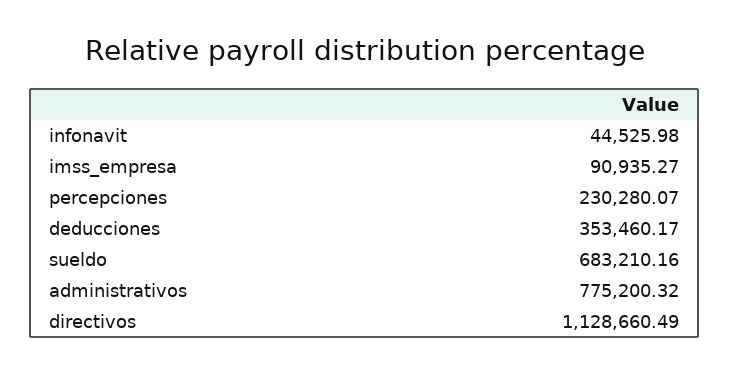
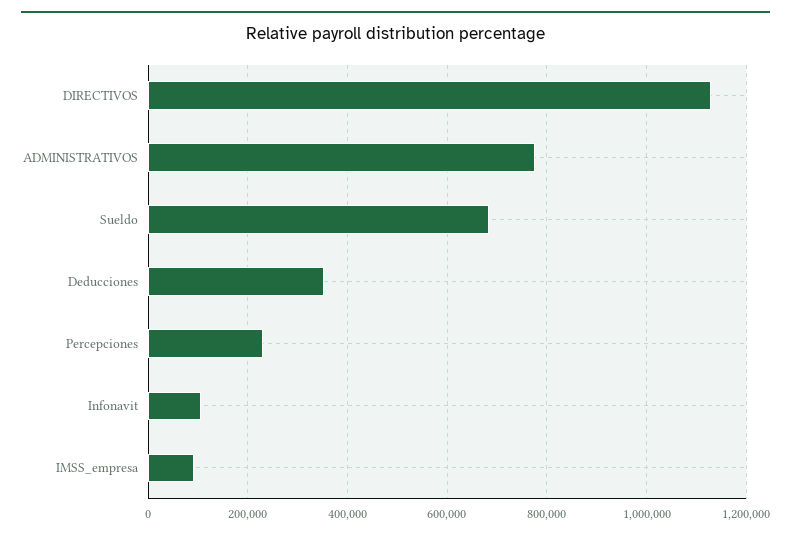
  {
-   "infonavit": 44525.98,
+   "infonavit": 100000,
    "imss_empresa": 90935.27,
    "percepciones": 230280.07,
    "deducciones": 353460.17,
    "sueldo": 683210.16,
    "administrativos": 775200.32,
    "directivos": 1128660.49
  }

